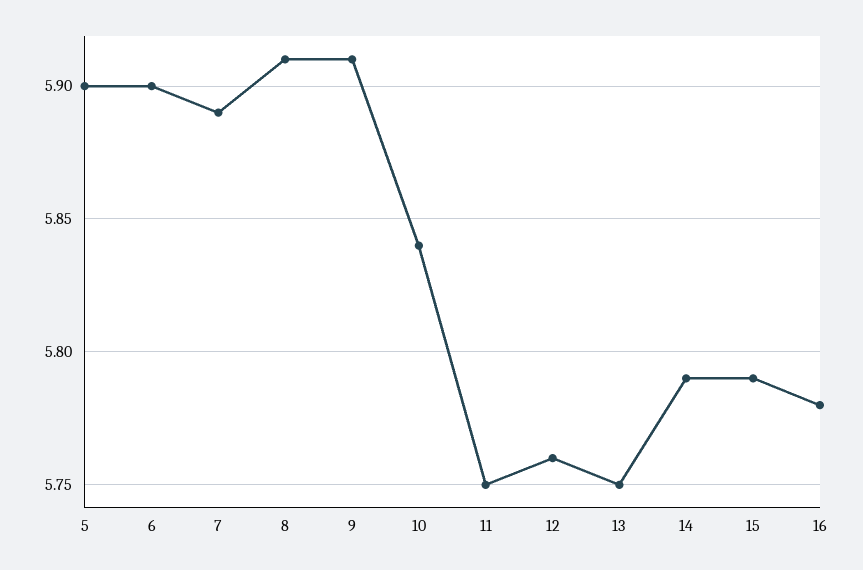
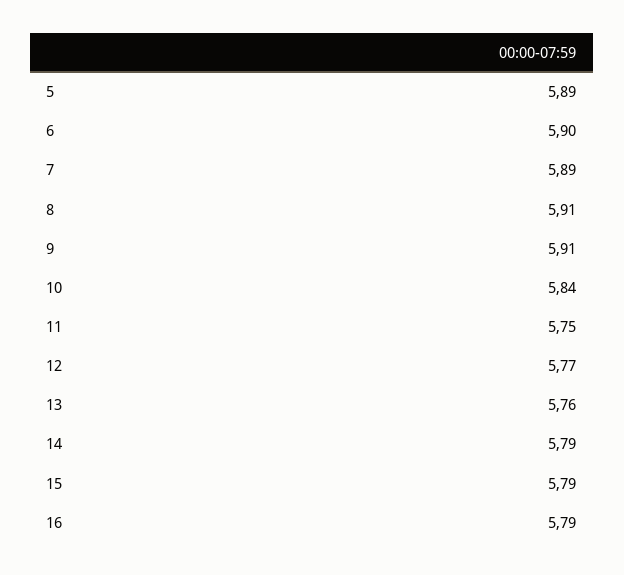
  {
-   "5": 5.9,
+   "5": 5.89,
    "6": 5.9,
    "7": 5.89,
    "8": 5.91,
    "9": 5.91,
    "10": 5.84,
    "11": 5.75,
-   "12": 5.76,
+   "12": 5.77,
-   "13": 5.75,
+   "13": 5.76,
    "14": 5.79,
    "15": 5.79,
-   "16": 5.78
+   "16": 5.79
  }

